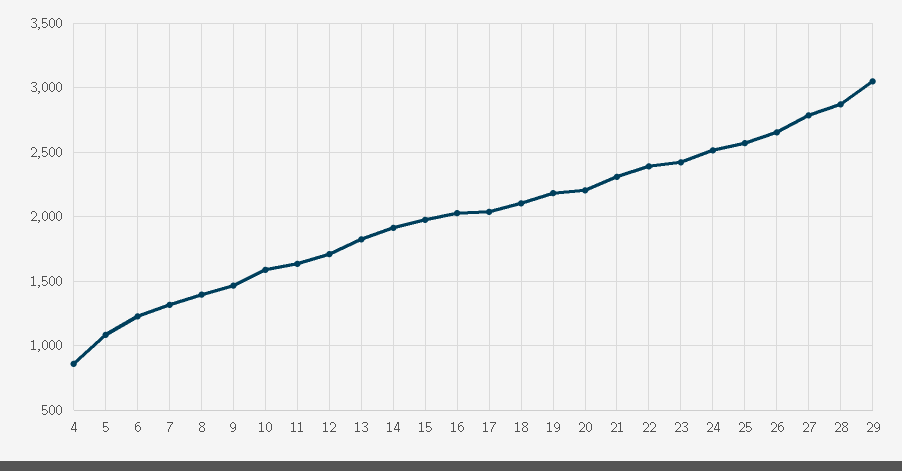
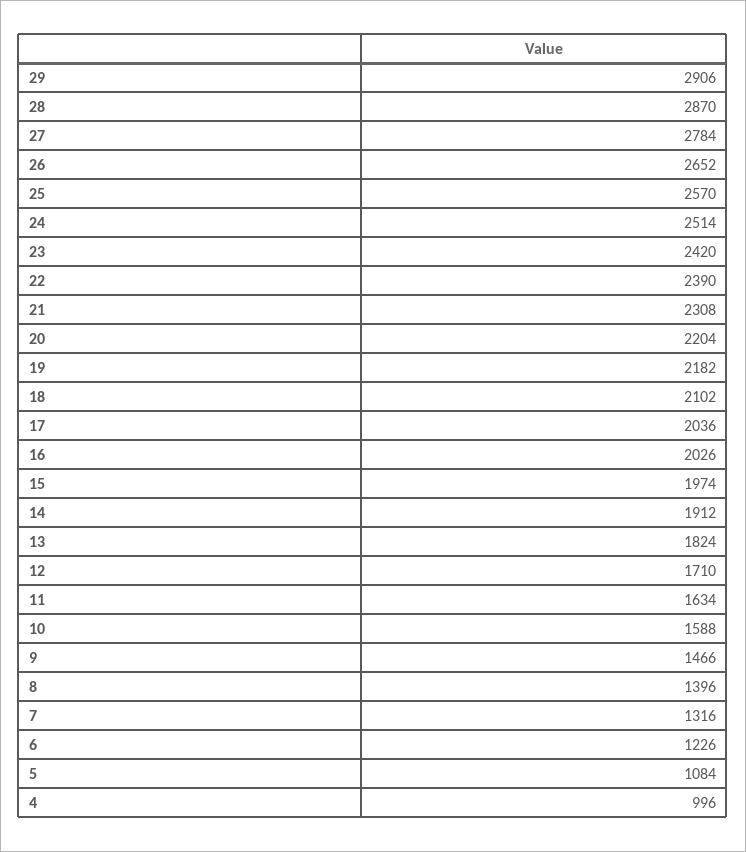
  {
-   "4": 850,
+   "4": 996,
    "5": 1084,
    "6": 1226,
    "7": 1316,
    "8": 1396,
    "9": 1466,
    "10": 1588,
    "11": 1634,
    "12": 1710,
    "13": 1824,
    "14": 1912,
    "15": 1974,
    "16": 2026,
    "17": 2036,
    "18": 2102,
    "19": 2182,
    "20": 2204,
    "21": 2308,
    "22": 2390,
    "23": 2420,
    "24": 2514,
    "25": 2570,
    "26": 2652,
    "27": 2784,
    "28": 2870,
-   "29": 3050
+   "29": 2906
  }

